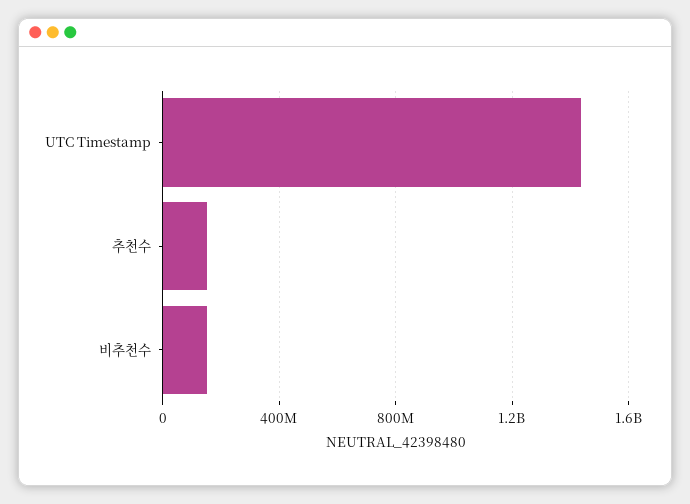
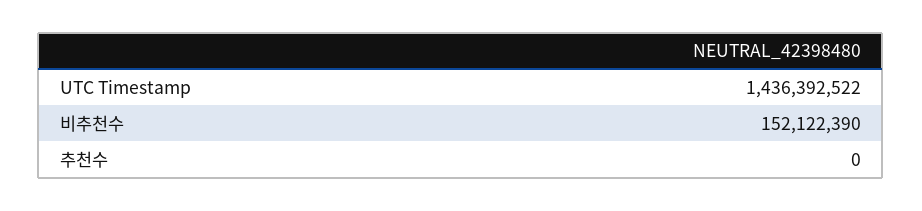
  {
    "UTC Timestamp": 1436392522,
-   "추천수": 150000000,
+   "추천수": 0,
    "비추천수": 152122390
  }

